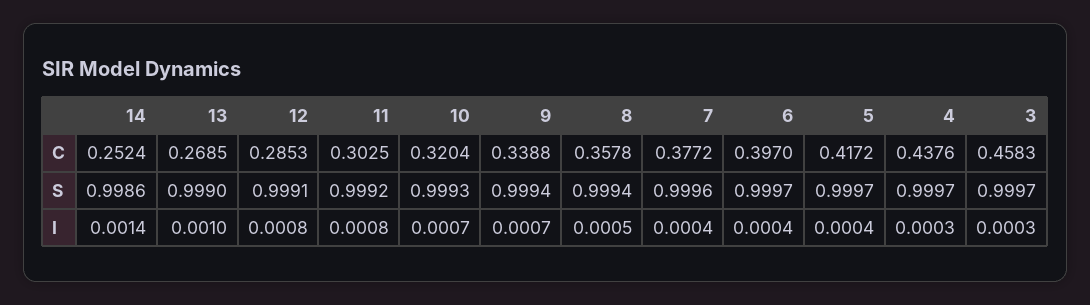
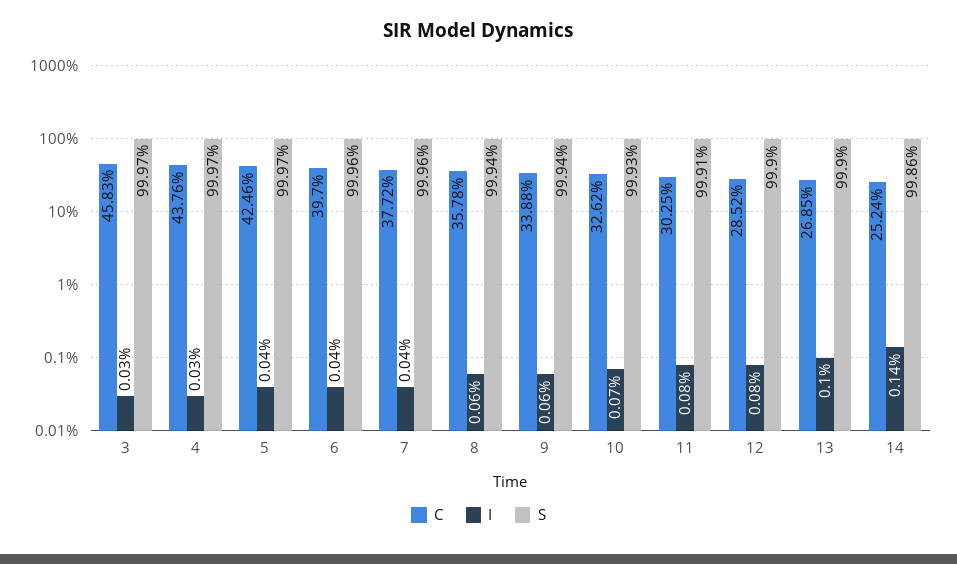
  {
    "C": {
      "14": 0.2524,
      "13": 0.2685,
-     "12": 0.2853,
+     "12": 0.2852,
      "11": 0.3025,
-     "10": 0.3204,
+     "10": 0.3262,
      "9": 0.3388,
      "8": 0.3578,
      "7": 0.3772,
      "6": 0.397,
-     "5": 0.4172,
+     "5": 0.4246,
      "4": 0.4376,
      "3": 0.4583
    },
    "S": {
      "14": 0.9986,
      "13": 0.999,
-     "12": 0.9991,
+     "12": 0.999,
-     "11": 0.9992,
+     "11": 0.9991,
      "10": 0.9993,
      "9": 0.9994,
      "8": 0.9994,
      "7": 0.9996,
-     "6": 0.9997,
+     "6": 0.9996,
      "5": 0.9997,
      "4": 0.9997,
      "3": 0.9997
    },
    "I": {
      "14": 0.0014,
      "13": 0.001,
      "12": 0.0008,
      "11": 0.0008,
      "10": 0.0007,
-     "9": 0.0007,
+     "9": 0.0006,
-     "8": 0.0005,
+     "8": 0.0006,
      "7": 0.0004,
      "6": 0.0004,
      "5": 0.0004,
      "4": 0.0003,
      "3": 0.0003
    }
  }

